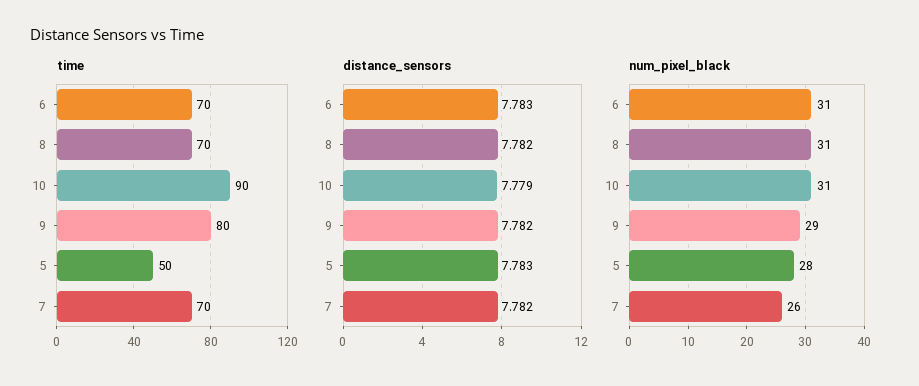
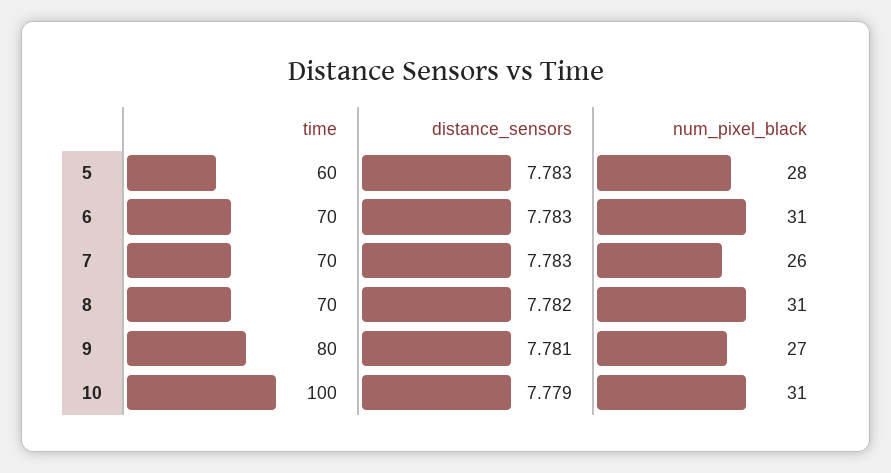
  {
    "time": {
      "6": 70,
      "8": 70,
-     "10": 90,
+     "10": 100,
      "9": 80,
-     "5": 50,
+     "5": 60,
      "7": 70
    },
    "distance_sensors": {
      "6": 7.783,
      "8": 7.782,
      "10": 7.779,
-     "9": 7.782,
+     "9": 7.781,
      "5": 7.783,
-     "7": 7.782
+     "7": 7.783
    },
    "num_pixel_black": {
      "6": 31,
      "8": 31,
      "10": 31,
-     "9": 29,
+     "9": 27,
      "5": 28,
      "7": 26
    }
  }

